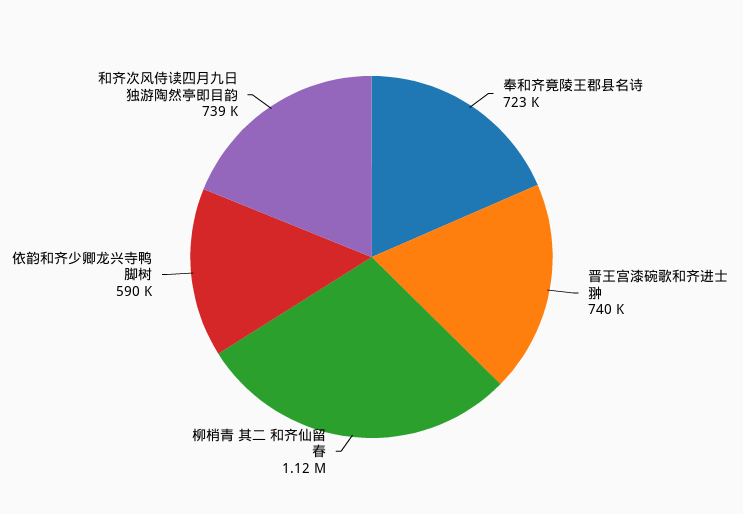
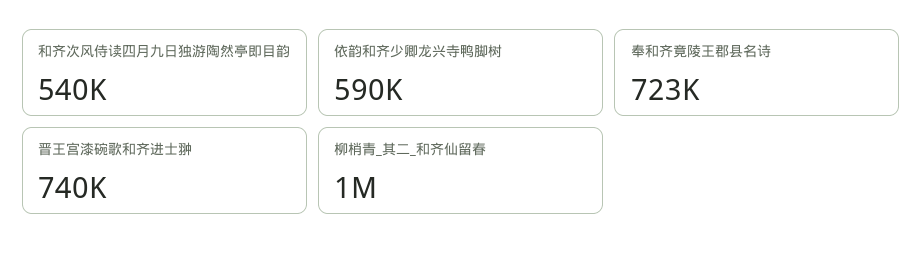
  {
    "奉和齐竟陵王郡县名诗": 723000,
    "晋王宫漆碗歌和齐进士翀": 740000,
-   "柳梢青 其二 和齐仙留春": 1120000,
+   "柳梢青 其二 和齐仙留春": 1000000,
    "依韵和齐少卿龙兴寺鸭脚树": 590000,
-   "和齐次风侍读四月九日独游陶然亭即目韵": 739000
+   "和齐次风侍读四月九日独游陶然亭即目韵": 540000
  }

